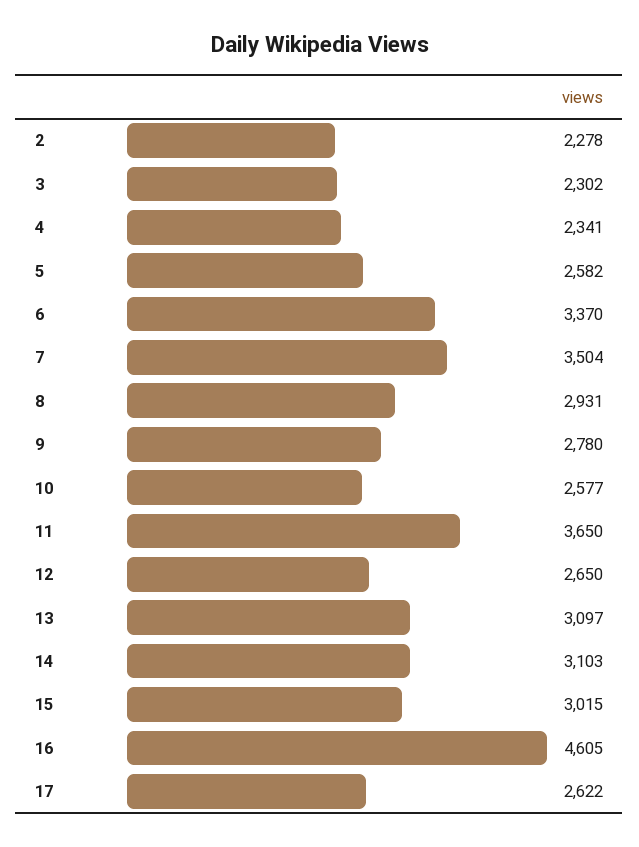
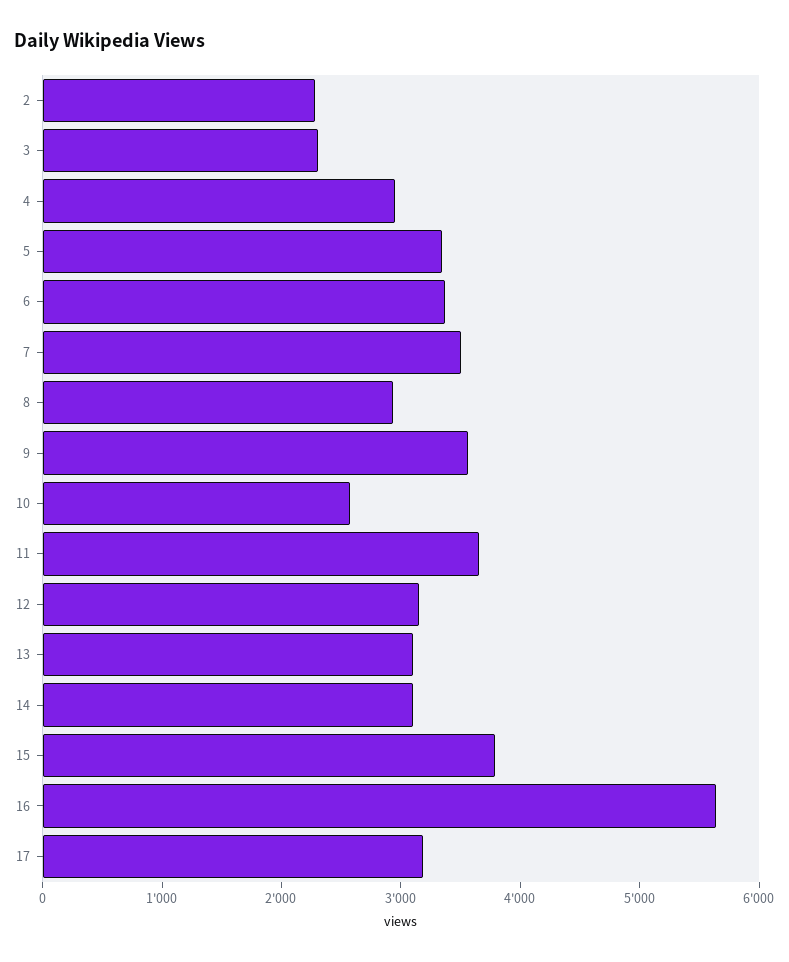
  {
    "2": 2278,
    "3": 2302,
-   "4": 2341,
+   "4": 3000,
-   "5": 2582,
+   "5": 3400,
    "6": 3370,
    "7": 3504,
    "8": 2931,
-   "9": 2780,
+   "9": 3600,
    "10": 2577,
    "11": 3650,
-   "12": 2650,
+   "12": 3200,
    "13": 3097,
    "14": 3103,
-   "15": 3015,
+   "15": 3800,
-   "16": 4605,
+   "16": 5600,
-   "17": 2622
+   "17": 3200
  }

